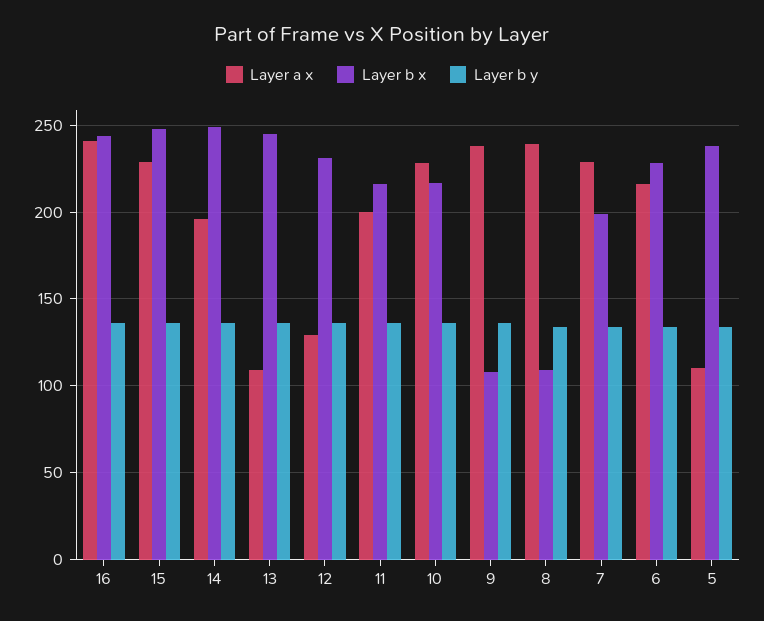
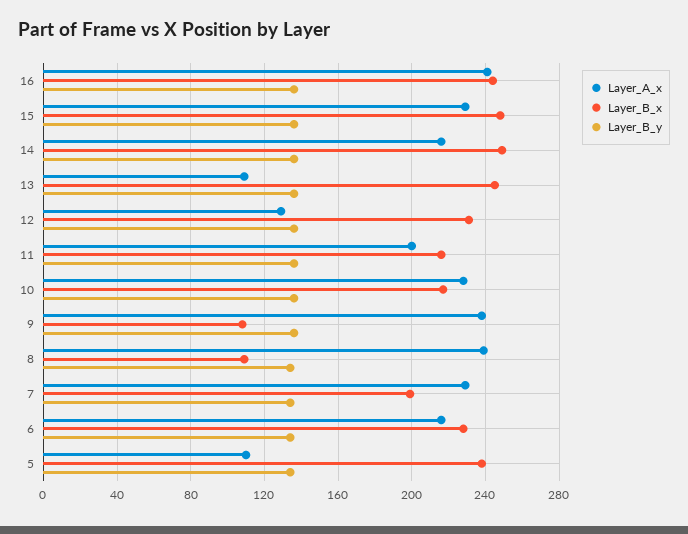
  {
    "Layer a x": {
      "16": 240,
      "15": 230,
-     "14": 195,
+     "14": 215,
      "13": 110,
      "12": 130,
      "11": 200,
      "10": 230,
      "9": 240,
      "8": 240,
      "7": 230,
      "6": 215,
      "5": 110
    },
    "Layer b x": {
      "16": 245,
      "15": 250,
      "14": 250,
      "13": 245,
      "12": 230,
      "11": 215,
      "10": 215,
      "9": 110,
      "8": 110,
      "7": 200,
      "6": 230,
      "5": 240
    },
    "Layer b y": {
      "16": 135,
      "15": 135,
      "14": 135,
      "13": 135,
      "12": 135,
      "11": 135,
      "10": 135,
      "9": 135,
      "8": 135,
      "7": 135,
      "6": 135,
      "5": 135
    }
  }

